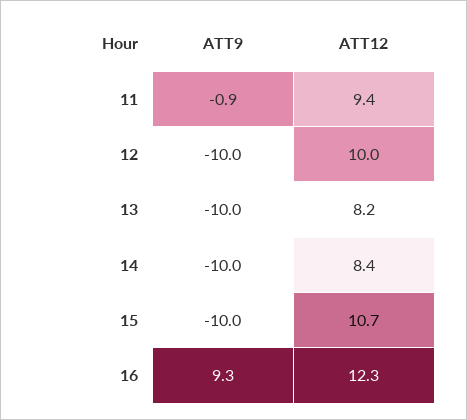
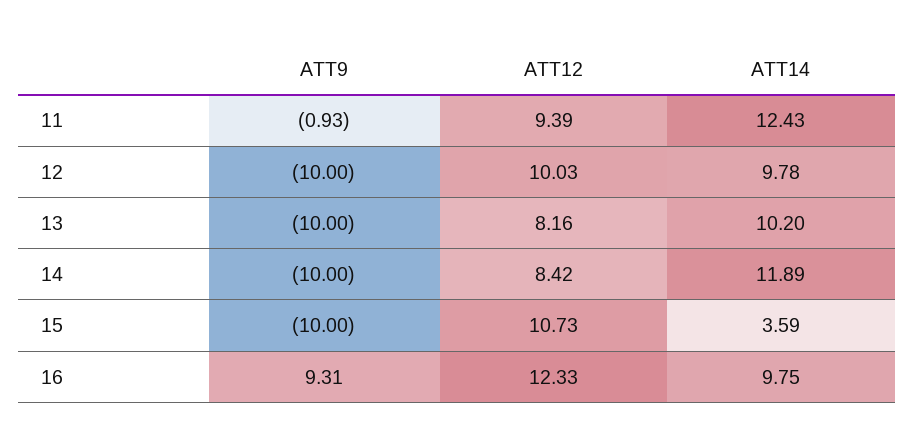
  {
    "ATT9": {
      "11": -0.93,
      "12": -10,
      "13": -10,
      "14": -10,
      "15": -10,
      "16": 9.31
    },
    "ATT12": {
      "11": 9.39,
      "12": 10.03,
      "13": 8.16,
      "14": 8.42,
      "15": 10.73,
      "16": 12.33
-   }
+   },
+   "ATT14": {
+     "11": 12.43,
+     "12": 9.78,
+     "13": 10.2,
+     "14": 11.89,
+     "15": 3.59,
+     "16": 9.75
+   }
  }

